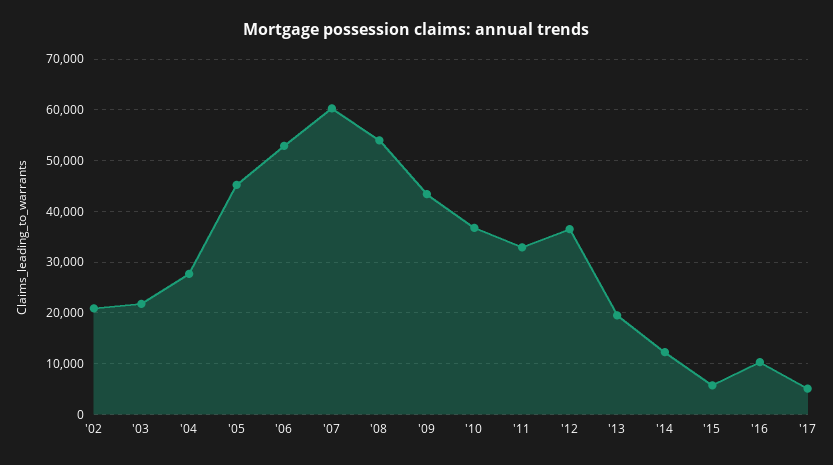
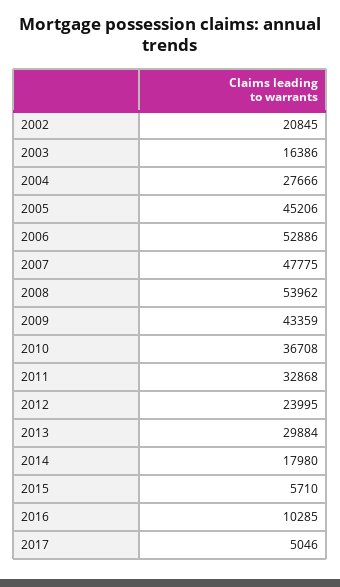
  {
    "'02": 20845,
-   "'03": 22000,
+   "'03": 16386,
    "'04": 27666,
    "'05": 45206,
    "'06": 52886,
-   "'07": 60000,
+   "'07": 47775,
    "'08": 53962,
    "'09": 43359,
    "'10": 36708,
    "'11": 32868,
-   "'12": 36000,
+   "'12": 23995,
-   "'13": 20000,
+   "'13": 29884,
-   "'14": 12000,
+   "'14": 17980,
    "'15": 5710,
    "'16": 10285,
    "'17": 5046
  }

